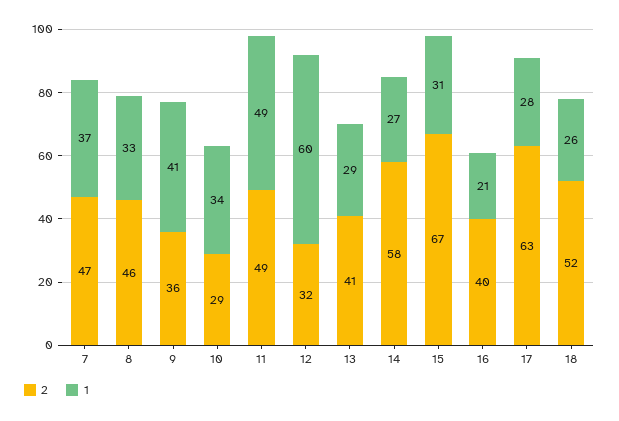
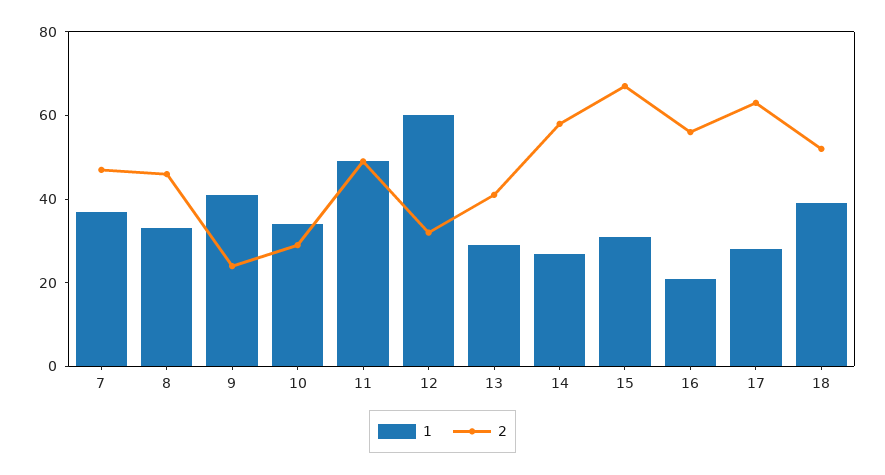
  {
    "2": {
      "7": 47,
      "8": 46,
-     "9": 36,
+     "9": 25,
      "10": 29,
      "11": 49,
      "12": 32,
      "13": 41,
      "14": 58,
      "15": 67,
-     "16": 40,
+     "16": 55,
      "17": 63,
      "18": 52
    },
    "1": {
      "7": 37,
      "8": 33,
      "9": 41,
      "10": 34,
      "11": 49,
      "12": 60,
      "13": 29,
      "14": 27,
      "15": 31,
      "16": 21,
      "17": 28,
-     "18": 26
+     "18": 40
    }
  }

